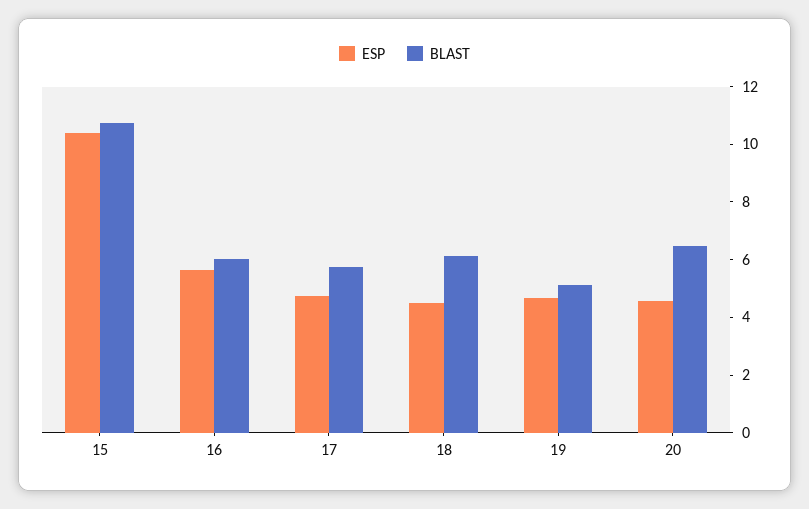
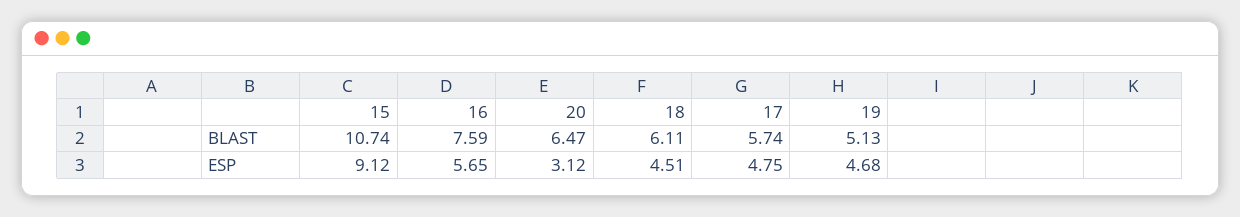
  {
    "ESP": {
-     "15": 10.5,
+     "15": 9.12,
      "16": 5.65,
      "17": 4.75,
      "18": 4.51,
      "19": 4.68,
-     "20": 4.5
+     "20": 3.12
    },
    "BLAST": {
      "15": 10.74,
-     "16": 6,
+     "16": 7.59,
      "17": 5.74,
      "18": 6.11,
      "19": 5.13,
      "20": 6.47
    }
  }

